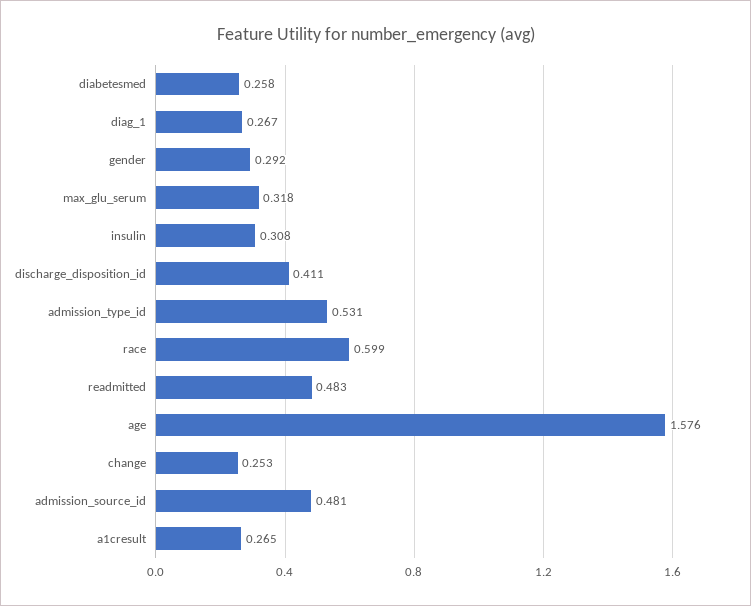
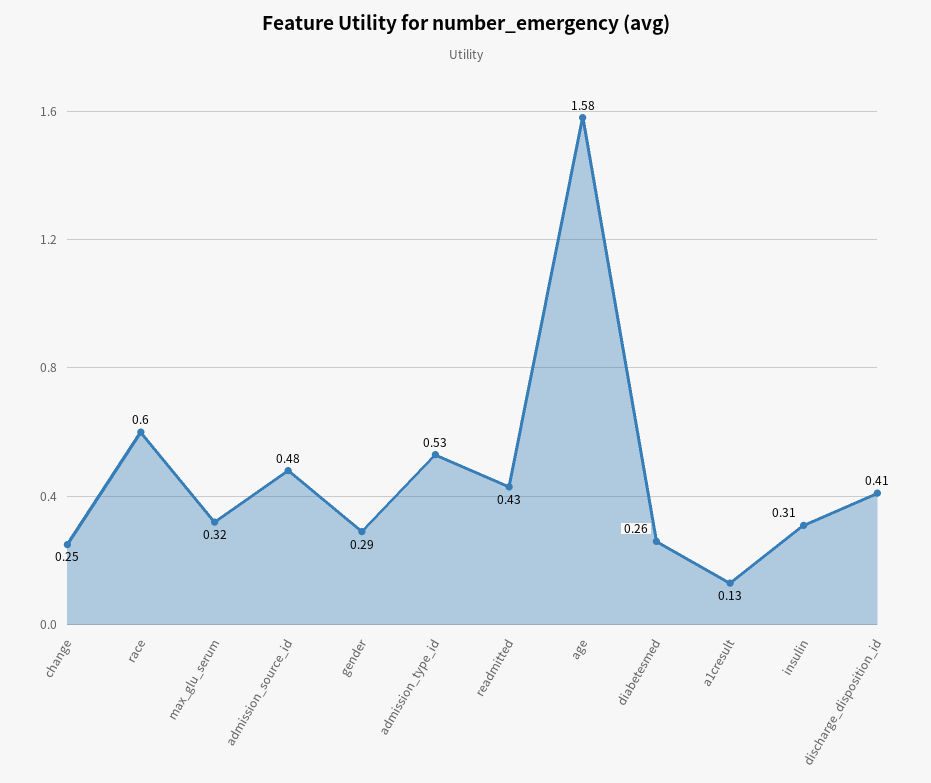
  {
    "diabetesmed": 0.258,
-   "diag_1": 0.267,
    "gender": 0.292,
    "max_glu_serum": 0.318,
    "insulin": 0.308,
    "discharge_disposition_id": 0.411,
    "admission_type_id": 0.531,
    "race": 0.599,
-   "readmitted": 0.483,
+   "readmitted": 0.43,
    "age": 1.576,
    "change": 0.253,
    "admission_source_id": 0.481,
-   "a1cresult": 0.265
+   "a1cresult": 0.13
  }

